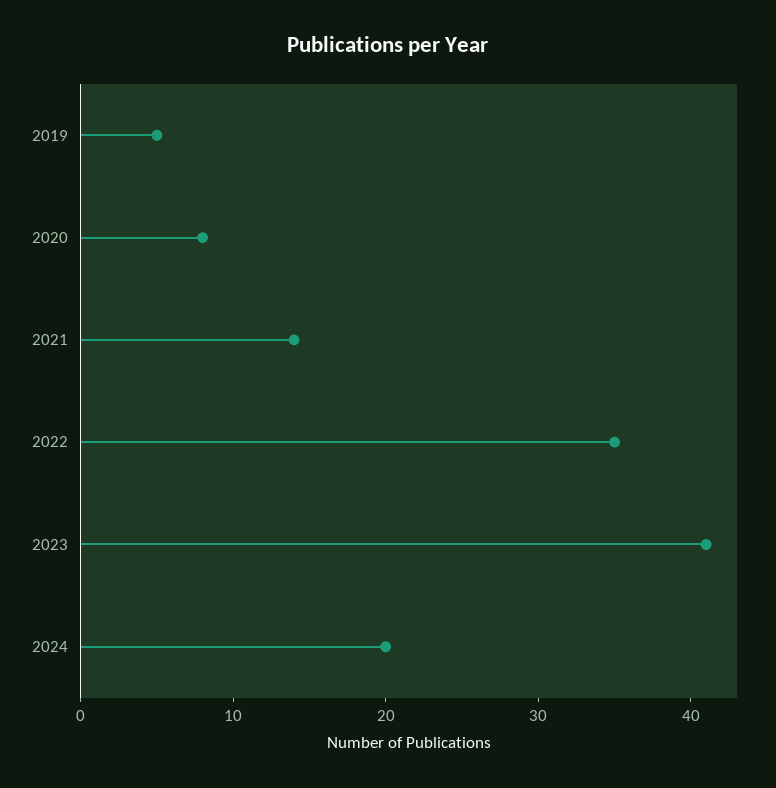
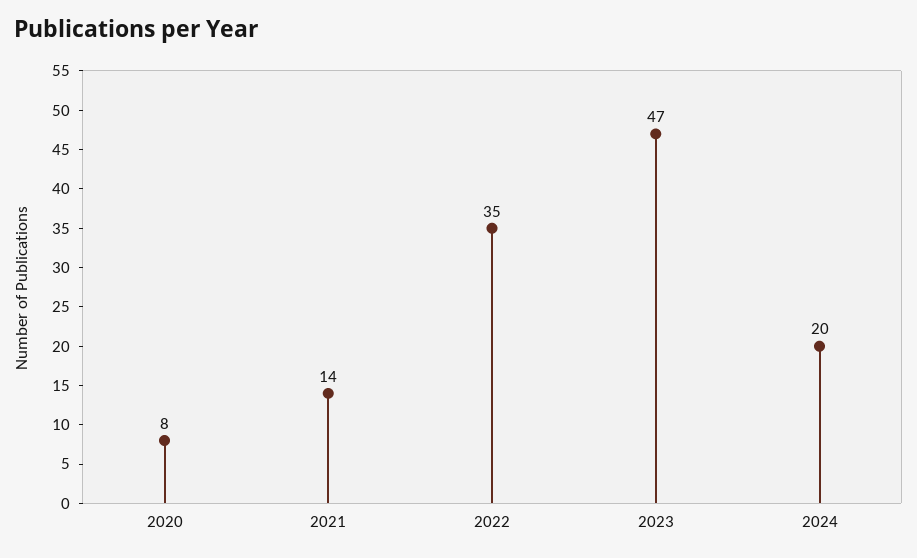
  {
-   "2019": 5,
    "2020": 8,
    "2021": 14,
    "2022": 35,
-   "2023": 41,
+   "2023": 47,
    "2024": 20
  }

